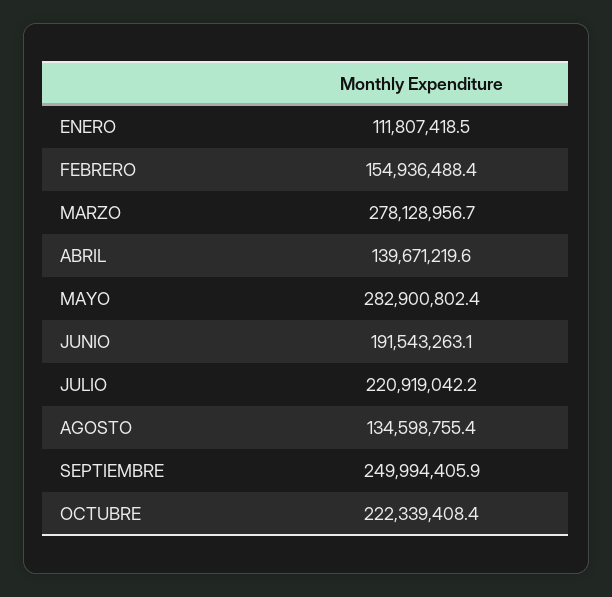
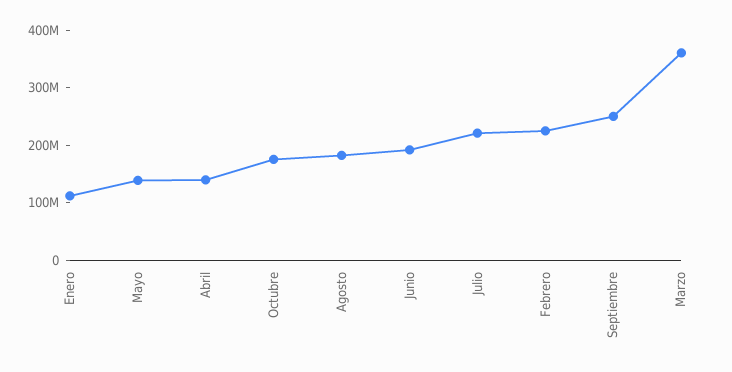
  {
    "ENERO": 111807418.5,
-   "FEBRERO": 154936488.4,
+   "FEBRERO": 220000000,
-   "MARZO": 278128956.7,
+   "MARZO": 360000000,
    "ABRIL": 139671219.6,
-   "MAYO": 282900802.4,
+   "MAYO": 140000000,
    "JUNIO": 191543263.1,
    "JULIO": 220919042.2,
-   "AGOSTO": 134598755.4,
+   "AGOSTO": 180000000,
    "SEPTIEMBRE": 249994405.9,
-   "OCTUBRE": 222339408.4
+   "OCTUBRE": 180000000
  }

